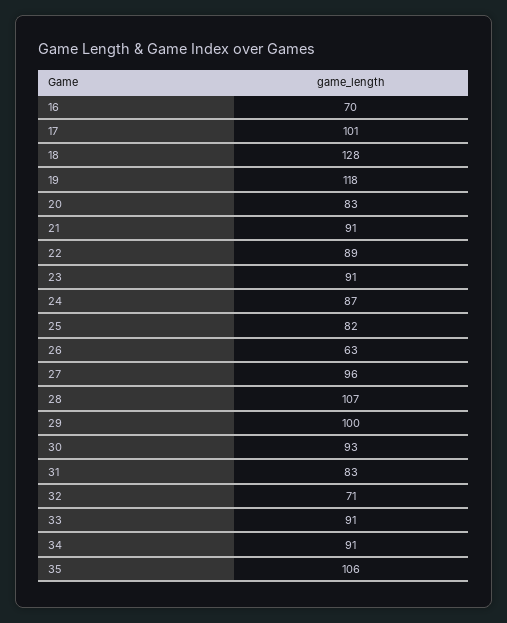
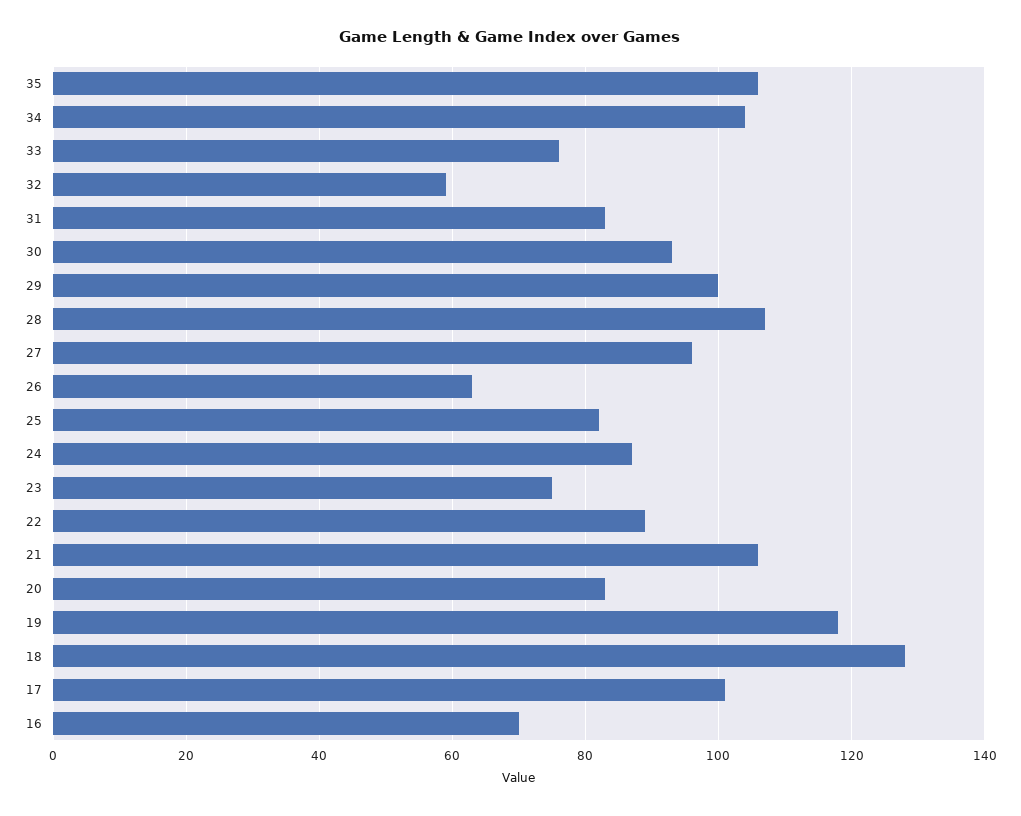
  {
    "16": 70,
    "17": 101,
    "18": 128,
    "19": 118,
    "20": 83,
-   "21": 91,
+   "21": 105,
    "22": 89,
-   "23": 91,
+   "23": 75,
    "24": 87,
    "25": 82,
    "26": 63,
    "27": 96,
    "28": 107,
    "29": 100,
    "30": 93,
    "31": 83,
-   "32": 71,
+   "32": 60,
-   "33": 91,
+   "33": 75,
-   "34": 91,
+   "34": 105,
    "35": 106
  }

